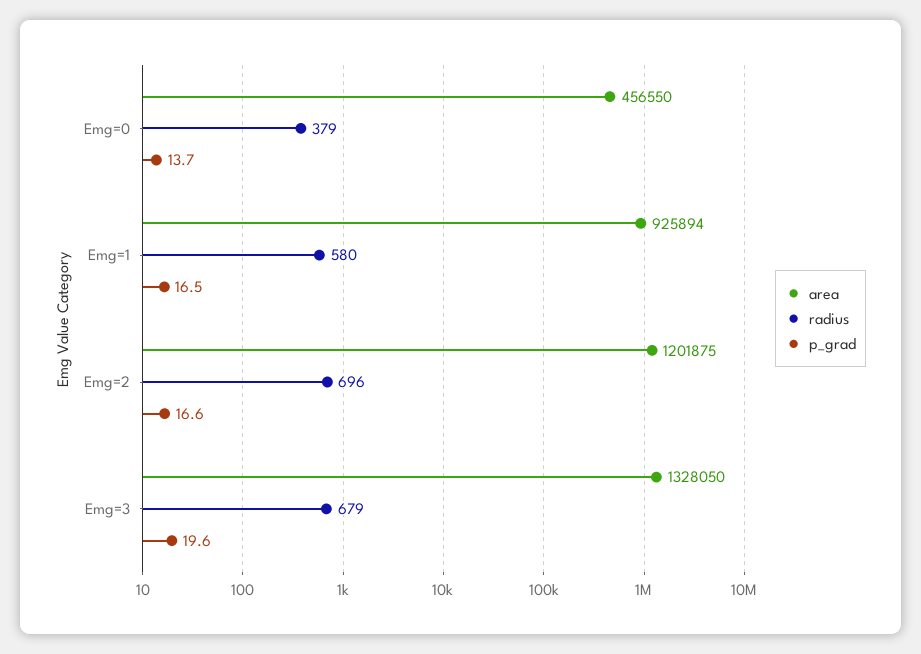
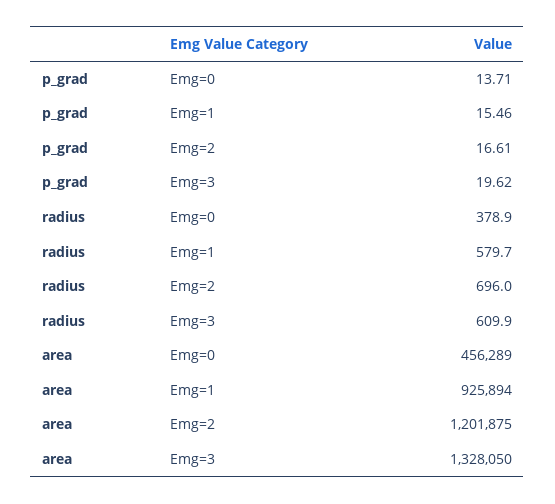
  {
    "area": {
-     "Emg=0": 456550,
+     "Emg=0": 456289,
      "Emg=1": 925894,
      "Emg=2": 1201875,
      "Emg=3": 1328050
    },
    "radius": {
      "Emg=0": 378.9,
      "Emg=1": 579.7,
      "Emg=2": 696,
-     "Emg=3": 679
+     "Emg=3": 609.9
    },
    "p_grad": {
      "Emg=0": 13.71,
-     "Emg=1": 16.5,
+     "Emg=1": 15.46,
      "Emg=2": 16.61,
      "Emg=3": 19.62
    }
  }

